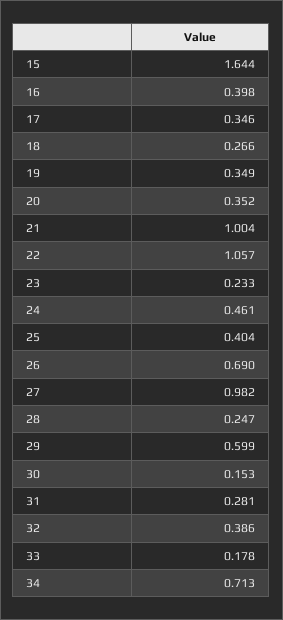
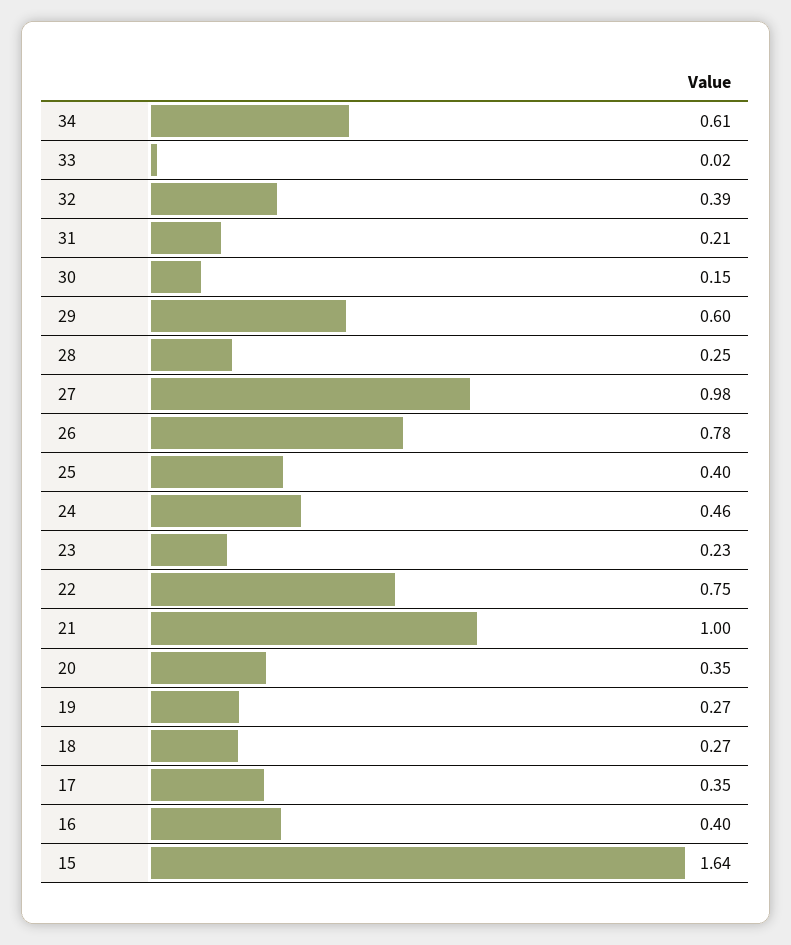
  {
    "15": 1.644,
    "16": 0.398,
    "17": 0.346,
    "18": 0.266,
-   "19": 0.349,
+   "19": 0.27,
    "20": 0.352,
    "21": 1.004,
-   "22": 1.057,
+   "22": 0.75,
    "23": 0.233,
    "24": 0.461,
    "25": 0.404,
-   "26": 0.69,
+   "26": 0.78,
    "27": 0.982,
    "28": 0.247,
    "29": 0.599,
    "30": 0.153,
-   "31": 0.281,
+   "31": 0.21,
    "32": 0.386,
-   "33": 0.178,
+   "33": 0.02,
-   "34": 0.713
+   "34": 0.61
  }

